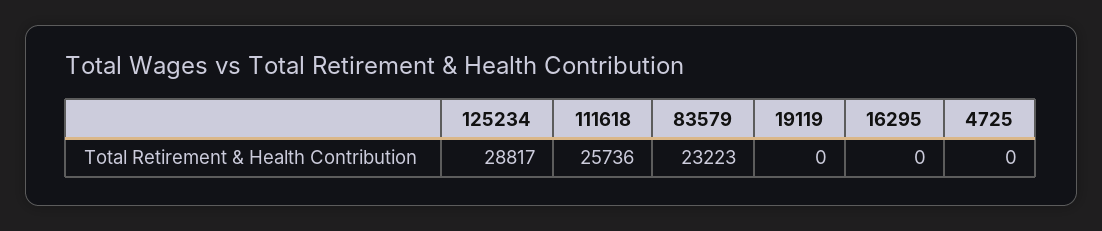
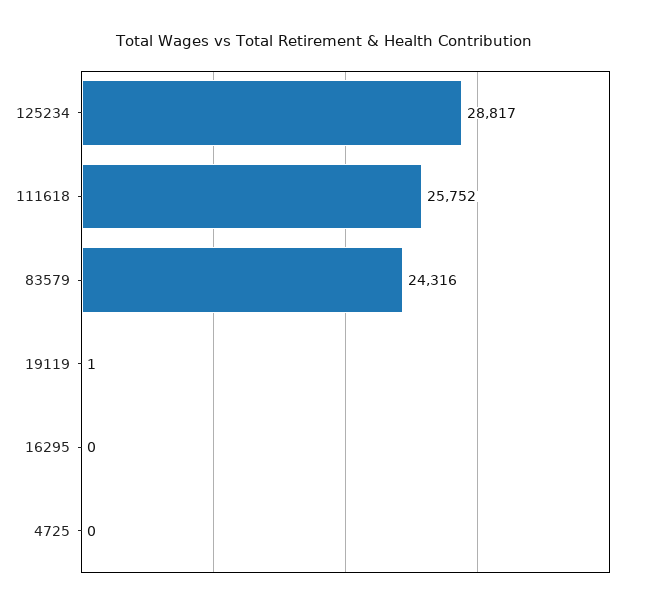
  {
    "125234": 28817,
-   "111618": 25736,
+   "111618": 25752,
-   "83579": 23223,
+   "83579": 24316,
-   "19119": 0,
+   "19119": 1,
    "16295": 0,
    "4725": 0
  }

